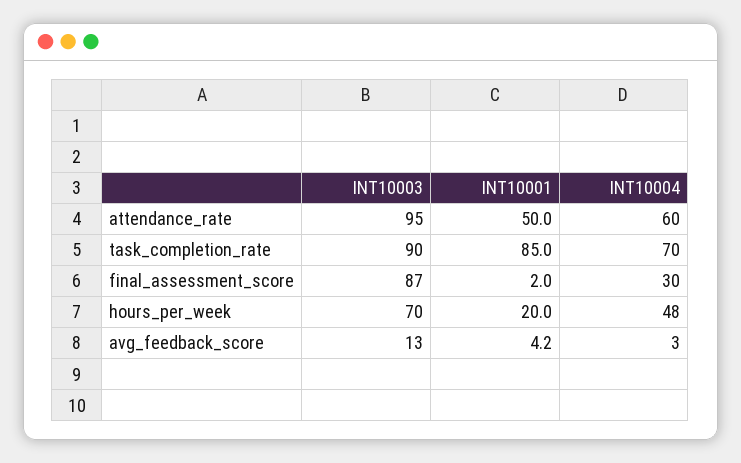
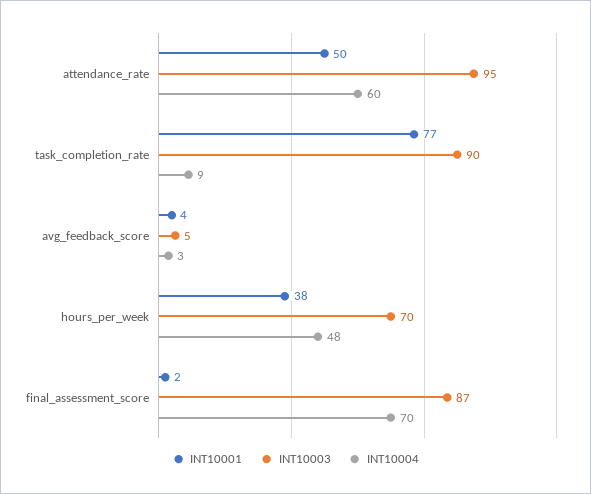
  {
    "INT10003": {
      "attendance_rate": 95,
      "task_completion_rate": 90,
      "final_assessment_score": 87,
      "hours_per_week": 70,
-     "avg_feedback_score": 13
+     "avg_feedback_score": 5
    },
    "INT10001": {
      "attendance_rate": 50,
-     "task_completion_rate": 85,
+     "task_completion_rate": 77,
      "final_assessment_score": 2,
-     "hours_per_week": 20,
+     "hours_per_week": 38,
      "avg_feedback_score": 4.2
    },
    "INT10004": {
      "attendance_rate": 60,
-     "task_completion_rate": 70,
+     "task_completion_rate": 9,
-     "final_assessment_score": 30,
+     "final_assessment_score": 70,
      "hours_per_week": 48,
      "avg_feedback_score": 3
    }
  }

